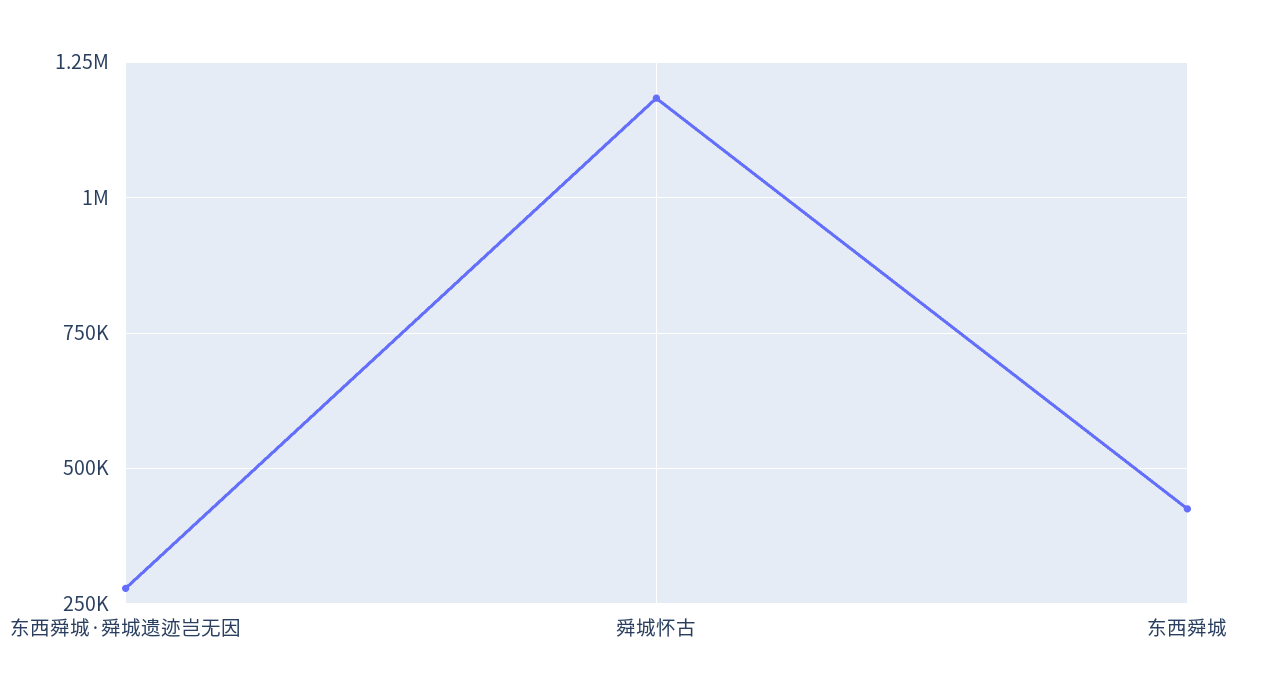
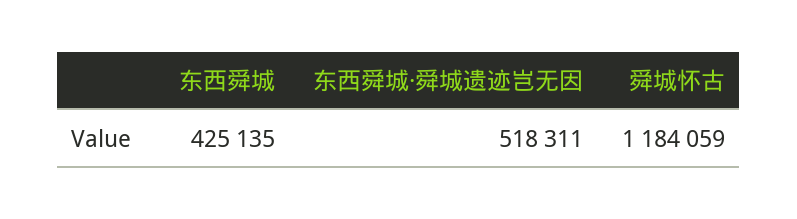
  {
-   "东西舜城·舜城遗迹岂无因": 275000,
+   "东西舜城·舜城遗迹岂无因": 518311,
    "舜城怀古": 1184059,
    "东西舜城": 425135
  }

